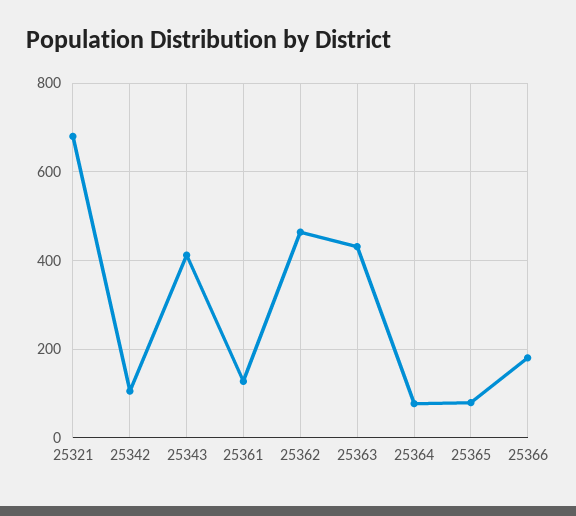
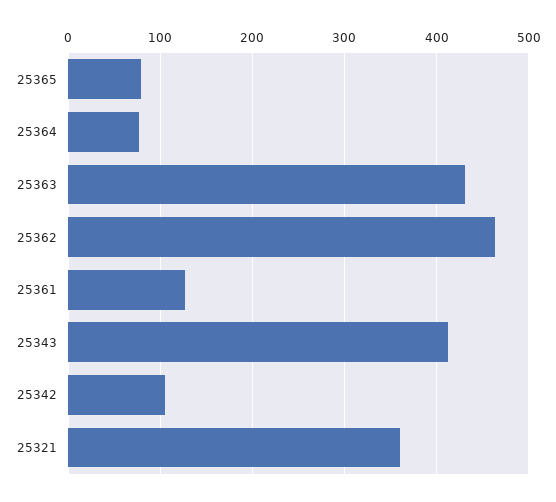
  {
-   "25321": 680,
+   "25321": 360,
    "25342": 110,
    "25343": 410,
    "25361": 130,
    "25362": 460,
    "25363": 430,
    "25364": 80,
-   "25365": 80,
+   "25365": 80
-   "25366": 180
  }

